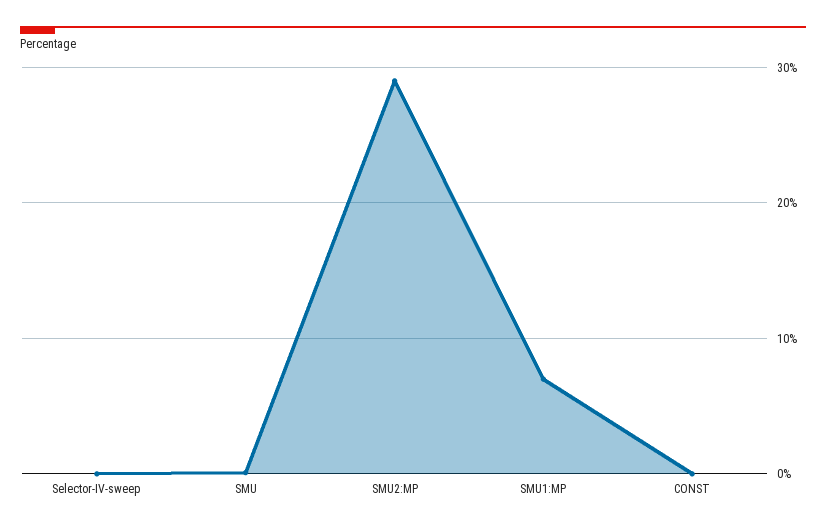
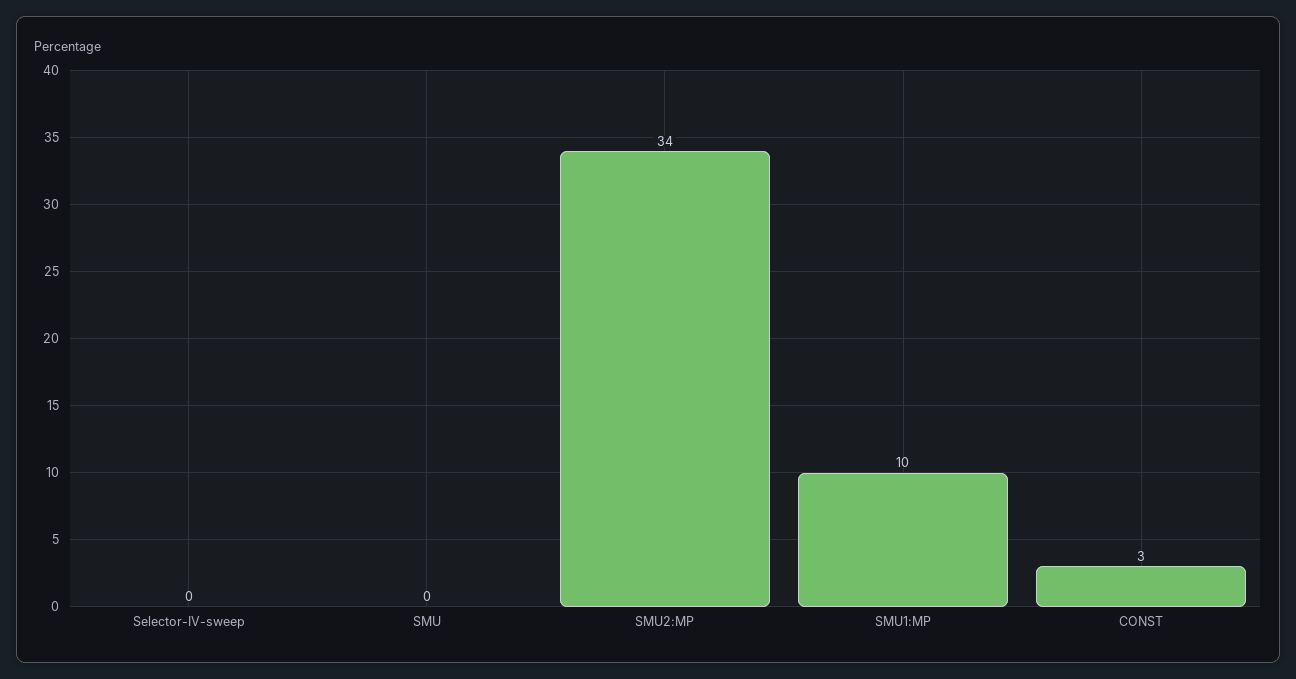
  {
    "Selector-IV-sweep": 0,
    "SMU": 0,
-   "SMU2:MP": 29,
+   "SMU2:MP": 34,
-   "SMU1:MP": 7,
+   "SMU1:MP": 10,
-   "CONST": 0
+   "CONST": 3
  }

